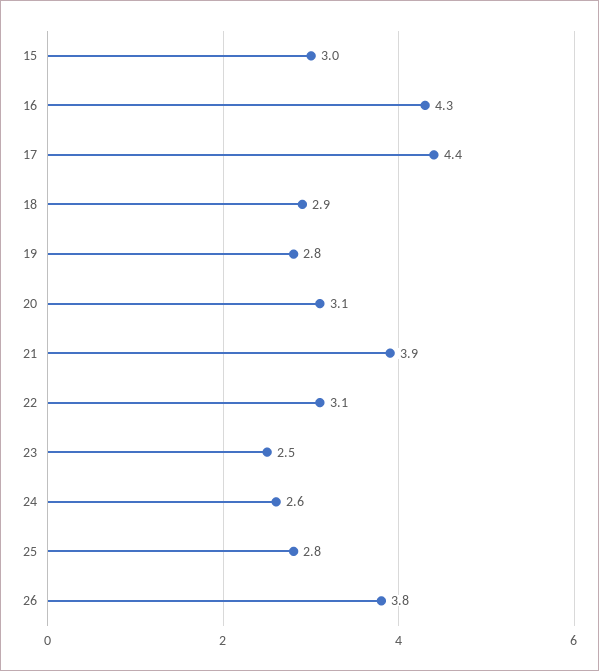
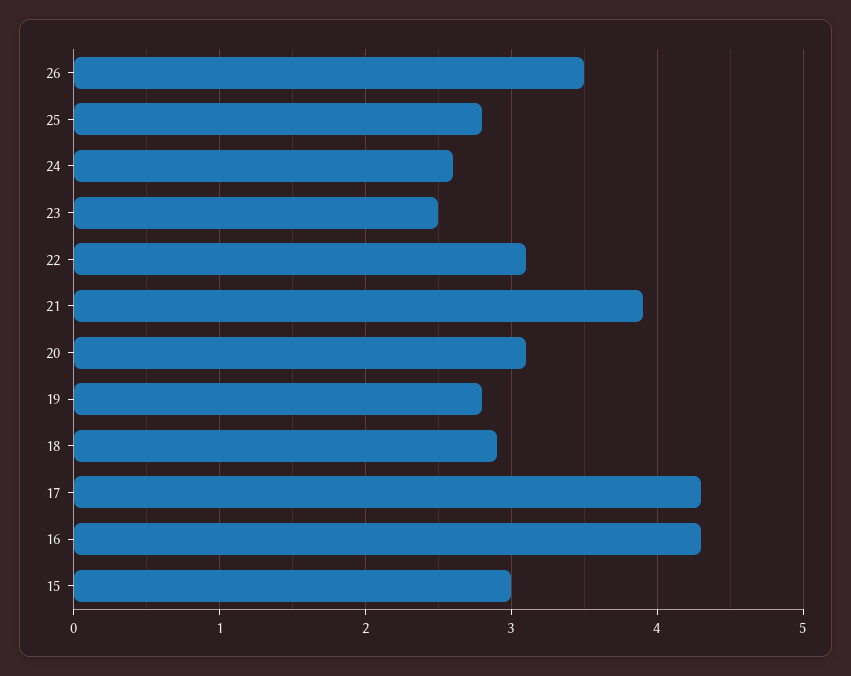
  {
    "15": 3,
    "16": 4.3,
-   "17": 4.4,
+   "17": 4.3,
    "18": 2.9,
    "19": 2.8,
    "20": 3.1,
    "21": 3.9,
    "22": 3.1,
    "23": 2.5,
    "24": 2.6,
    "25": 2.8,
-   "26": 3.8
+   "26": 3.5
  }

